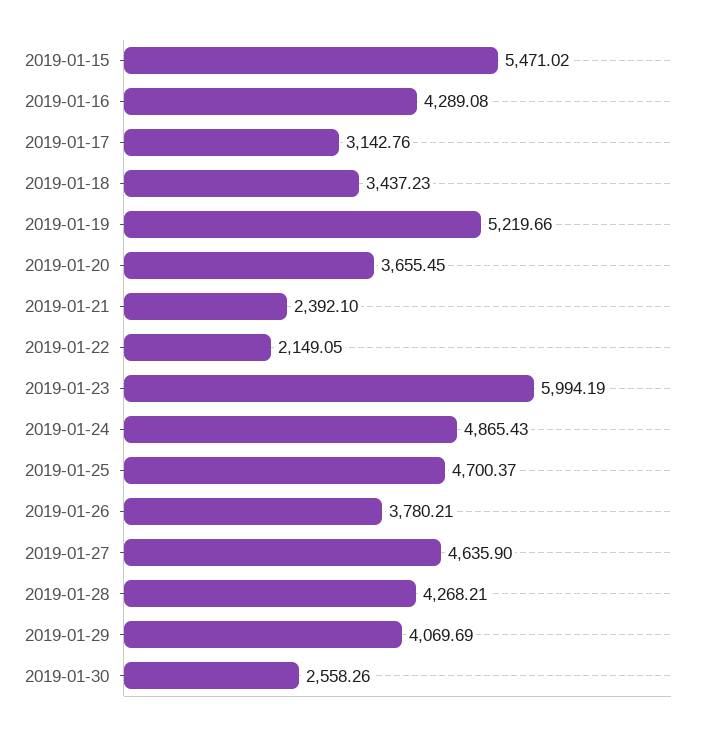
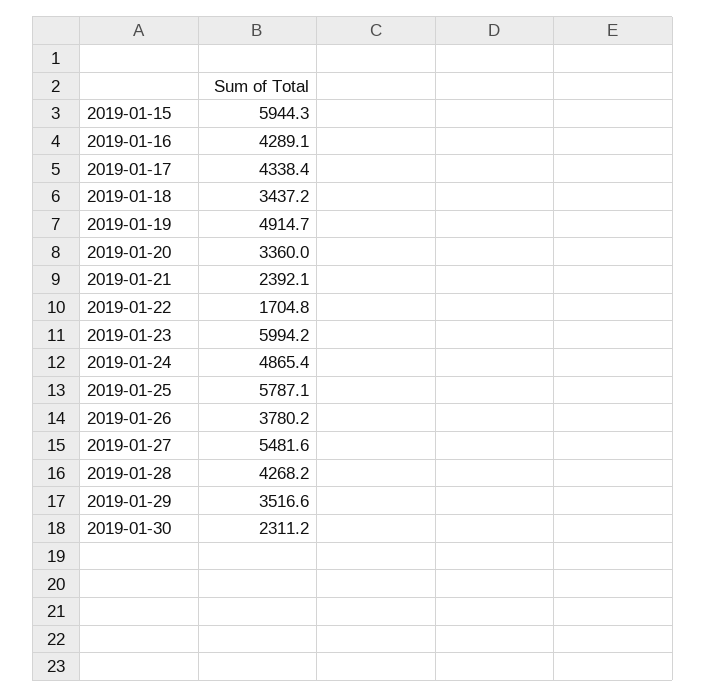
  {
-   "2019-01-15": 5471.02,
+   "2019-01-15": 5944.3,
    "2019-01-16": 4289.08,
-   "2019-01-17": 3142.76,
+   "2019-01-17": 4338.4,
    "2019-01-18": 3437.23,
-   "2019-01-19": 5219.66,
+   "2019-01-19": 4914.7,
-   "2019-01-20": 3655.45,
+   "2019-01-20": 3360,
    "2019-01-21": 2392.1,
-   "2019-01-22": 2149.05,
+   "2019-01-22": 1704.8,
    "2019-01-23": 5994.19,
    "2019-01-24": 4865.43,
-   "2019-01-25": 4700.37,
+   "2019-01-25": 5787.1,
    "2019-01-26": 3780.21,
-   "2019-01-27": 4635.9,
+   "2019-01-27": 5481.6,
    "2019-01-28": 4268.21,
-   "2019-01-29": 4069.69,
+   "2019-01-29": 3516.6,
-   "2019-01-30": 2558.26
+   "2019-01-30": 2311.2
  }

